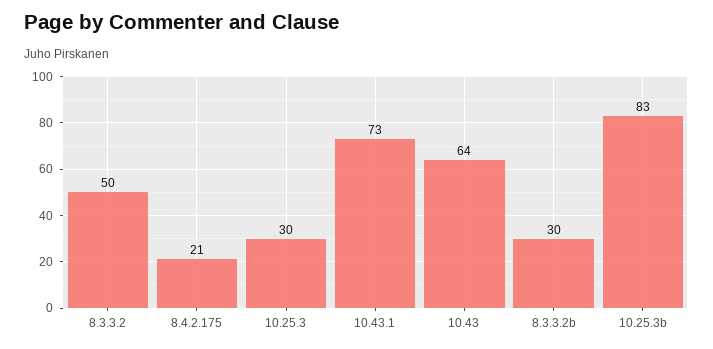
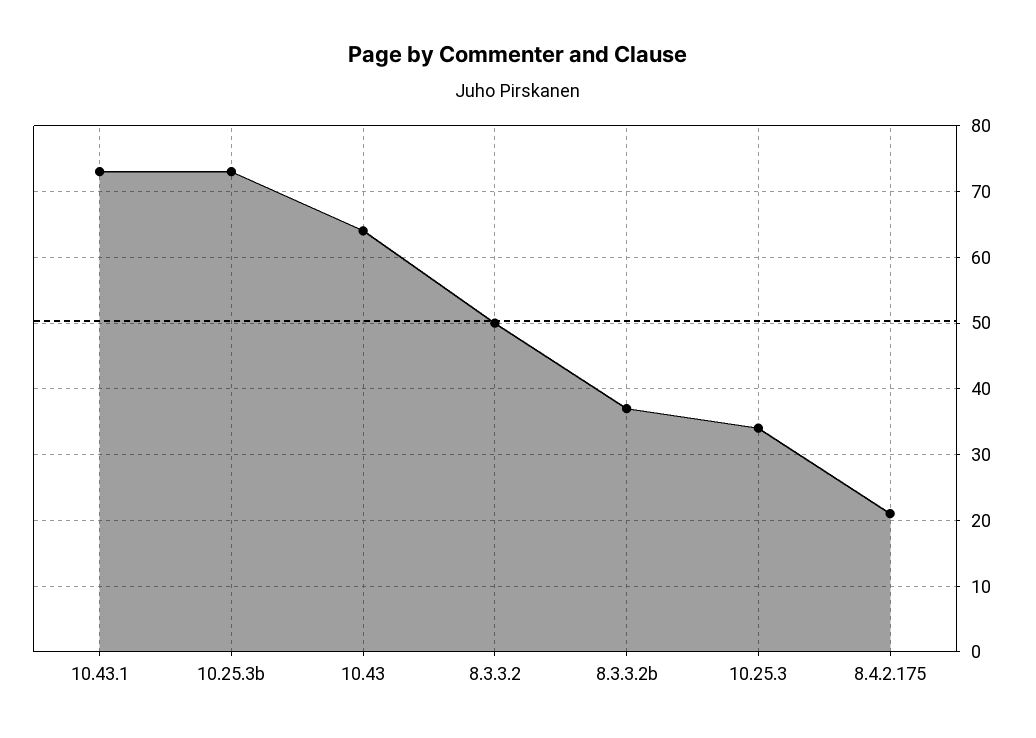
  {
    "8.3.3.2": 50,
    "8.4.2.175": 21,
-   "10.25.3": 30,
+   "10.25.3": 34,
    "10.43.1": 73,
    "10.43": 64,
-   "8.3.3.2b": 30,
+   "8.3.3.2b": 37,
-   "10.25.3b": 83
+   "10.25.3b": 73
  }

